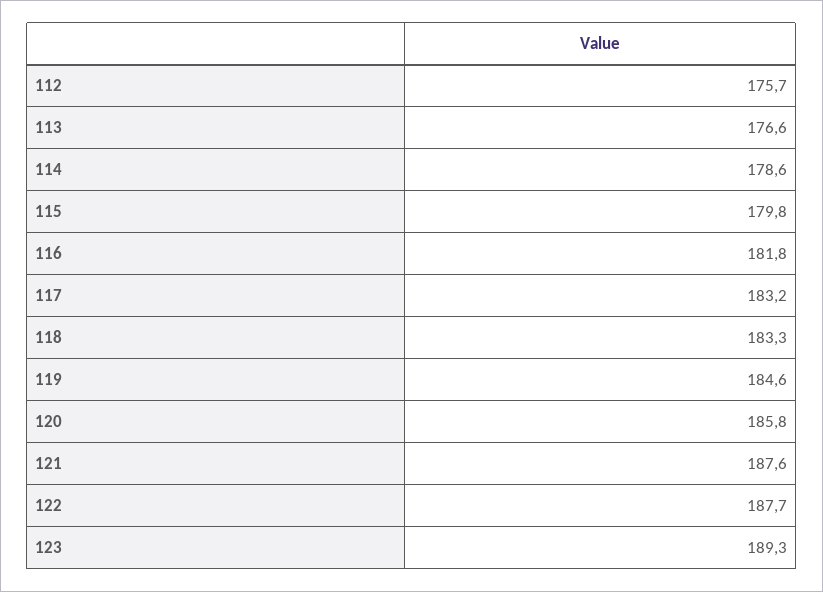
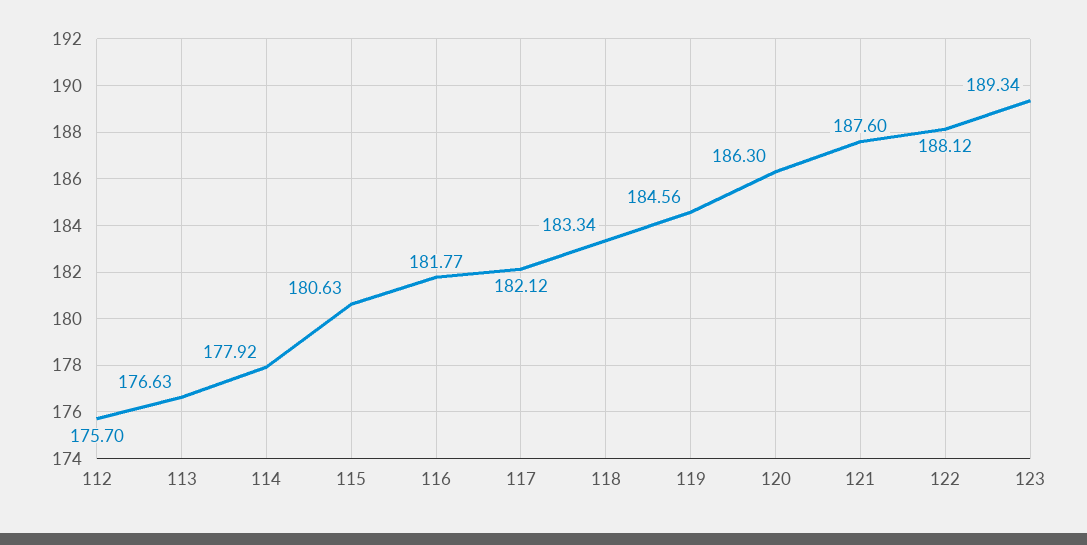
  {
    "112": 175.7,
    "113": 176.63,
-   "114": 178.6,
+   "114": 177.92,
-   "115": 179.8,
+   "115": 180.63,
    "116": 181.77,
-   "117": 183.2,
+   "117": 182.12,
    "118": 183.34,
    "119": 184.56,
-   "120": 185.8,
+   "120": 186.3,
    "121": 187.6,
-   "122": 187.7,
+   "122": 188.12,
    "123": 189.34
  }

